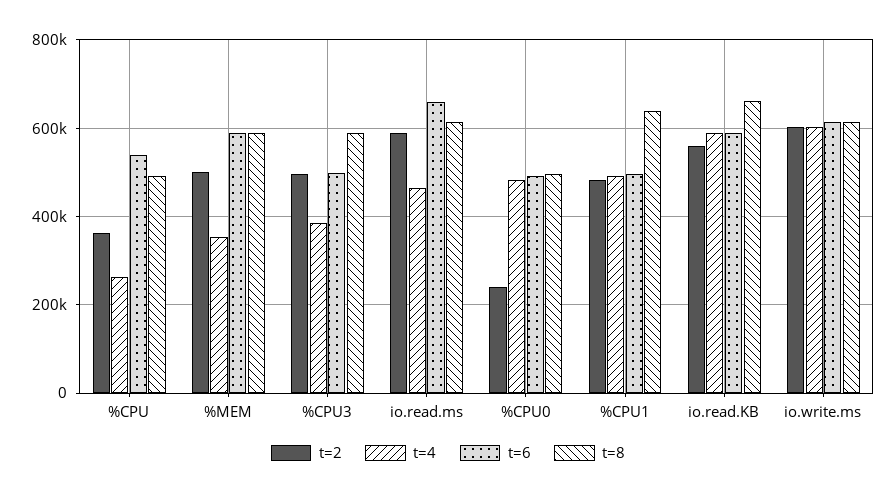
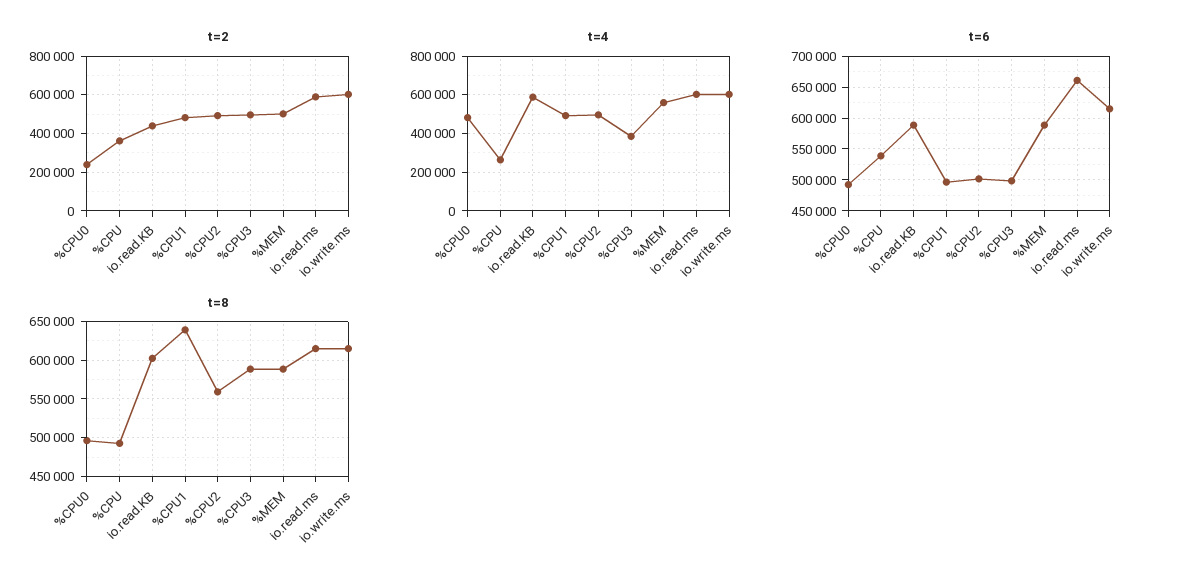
  {
    "t=2": {
      "%CPU": 360000,
      "%MEM": 500000,
      "%CPU3": 500000,
      "io.read.ms": 580000,
      "%CPU0": 240000,
      "%CPU1": 480000,
-     "io.read.KB": 560000,
+     "io.read.KB": 450000,
-     "io.write.ms": 600000
+     "io.write.ms": 600000,
+     "%CPU2": 500000
    },
    "t=4": {
      "%CPU": 260000,
-     "%MEM": 360000,
+     "%MEM": 550000,
      "%CPU3": 380000,
-     "io.read.ms": 460000,
+     "io.read.ms": 600000,
      "%CPU0": 480000,
      "%CPU1": 500000,
      "io.read.KB": 580000,
-     "io.write.ms": 600000
+     "io.write.ms": 600000,
+     "%CPU2": 500000
    },
    "t=6": {
      "%CPU": 540000,
      "%MEM": 590000,
      "%CPU3": 500000,
      "io.read.ms": 660000,
      "%CPU0": 490000,
      "%CPU1": 500000,
      "io.read.KB": 590000,
-     "io.write.ms": 610000
+     "io.write.ms": 610000,
+     "%CPU2": 500000
    },
    "t=8": {
      "%CPU": 490000,
      "%MEM": 590000,
      "%CPU3": 590000,
      "io.read.ms": 610000,
      "%CPU0": 500000,
      "%CPU1": 640000,
-     "io.read.KB": 660000,
+     "io.read.KB": 600000,
-     "io.write.ms": 610000
+     "io.write.ms": 610000,
+     "%CPU2": 560000
    }
  }

